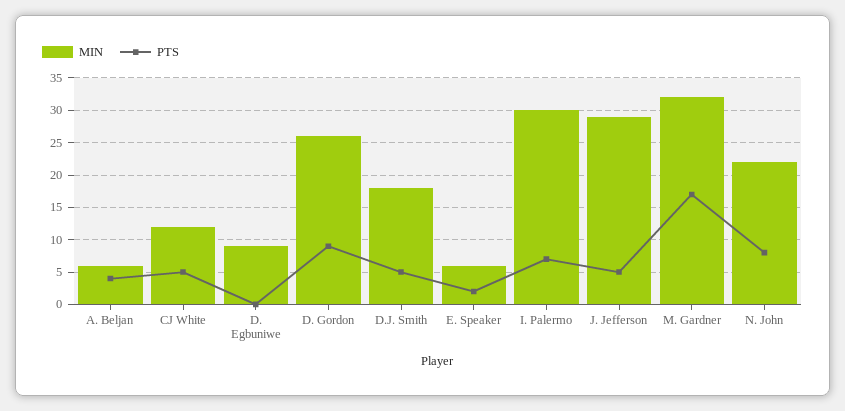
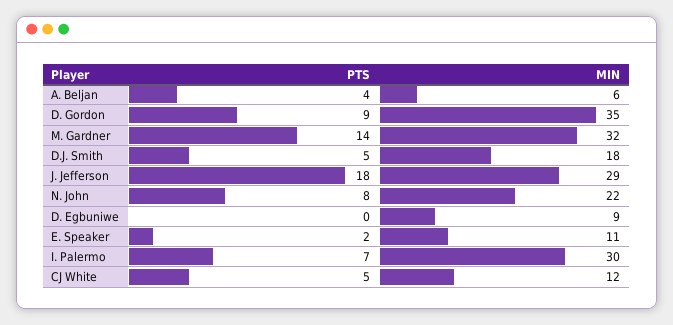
  {
    "MIN": {
      "A. Beljan": 6,
      "CJ White": 12,
      "D. Egbuniwe": 9,
-     "D. Gordon": 26,
+     "D. Gordon": 35,
      "D.J. Smith": 18,
-     "E. Speaker": 6,
+     "E. Speaker": 11,
      "I. Palermo": 30,
      "J. Jefferson": 29,
      "M. Gardner": 32,
      "N. John": 22
    },
    "PTS": {
      "A. Beljan": 4,
      "CJ White": 5,
      "D. Egbuniwe": 0,
      "D. Gordon": 9,
      "D.J. Smith": 5,
      "E. Speaker": 2,
      "I. Palermo": 7,
-     "J. Jefferson": 5,
+     "J. Jefferson": 18,
-     "M. Gardner": 17,
+     "M. Gardner": 14,
      "N. John": 8
    }
  }

